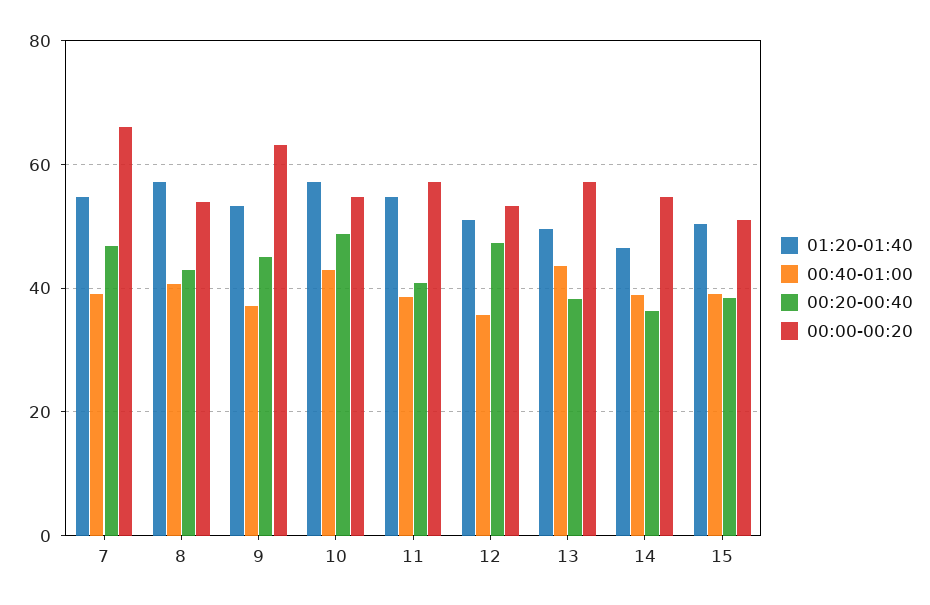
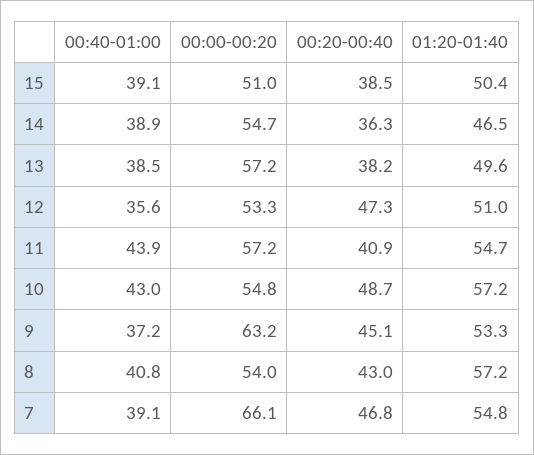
  {
    "01:20-01:40": {
      "7": 54.8,
      "8": 57.2,
      "9": 53.3,
      "10": 57.2,
      "11": 54.7,
      "12": 51,
      "13": 49.6,
      "14": 46.5,
      "15": 50.4
    },
    "00:40-01:00": {
      "7": 39.1,
      "8": 40.8,
      "9": 37.2,
      "10": 43,
-     "11": 38,
+     "11": 43.9,
      "12": 35.6,
-     "13": 44,
+     "13": 38.5,
      "14": 38.9,
      "15": 39.1
    },
    "00:20-00:40": {
      "7": 46.8,
      "8": 43,
      "9": 45.1,
      "10": 48.7,
      "11": 40.9,
      "12": 47.3,
      "13": 38.2,
      "14": 36.3,
      "15": 38.5
    },
    "00:00-00:20": {
      "7": 66.1,
      "8": 54,
      "9": 63.2,
      "10": 54.8,
      "11": 57.2,
      "12": 53.3,
      "13": 57.2,
      "14": 54.7,
      "15": 51
    }
  }

